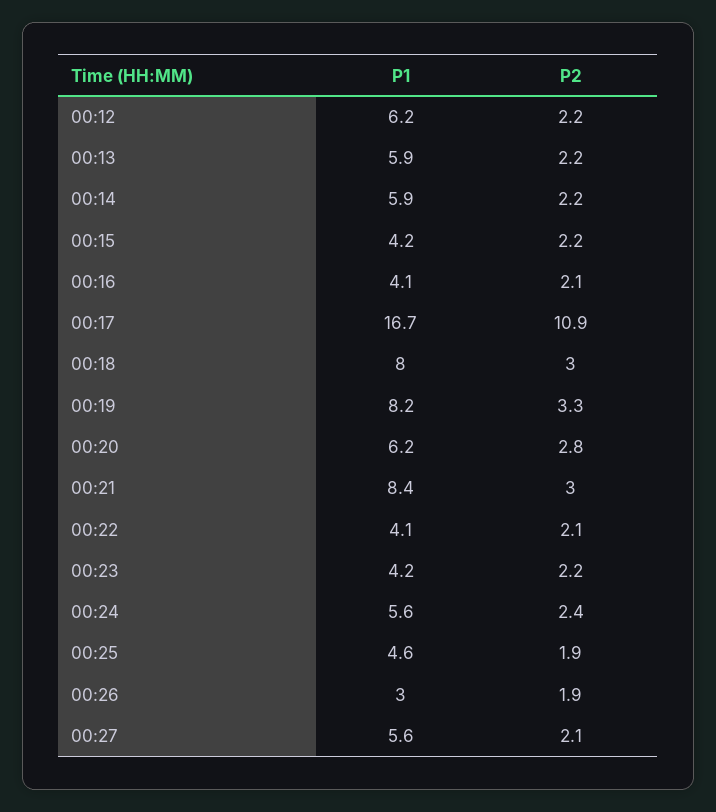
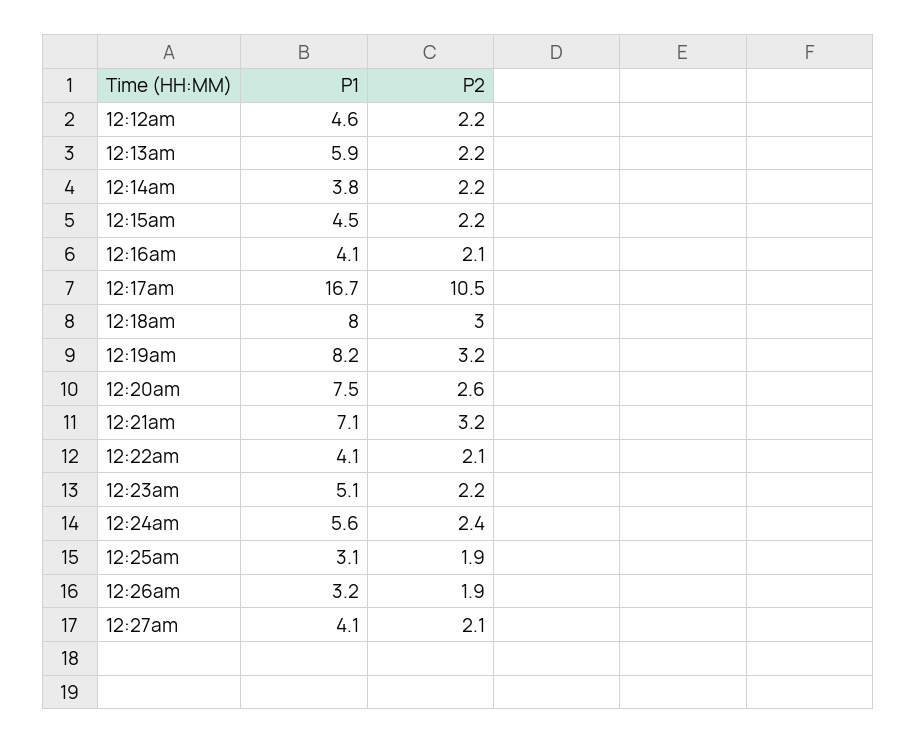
  {
    "P1": {
-     "00:12": 6.2,
+     "00:12": 4.6,
      "00:13": 5.9,
-     "00:14": 5.9,
+     "00:14": 3.8,
-     "00:15": 4.2,
+     "00:15": 4.5,
      "00:16": 4.1,
      "00:17": 16.7,
      "00:18": 8,
      "00:19": 8.2,
-     "00:20": 6.2,
+     "00:20": 7.5,
-     "00:21": 8.4,
+     "00:21": 7.1,
      "00:22": 4.1,
-     "00:23": 4.2,
+     "00:23": 5.1,
      "00:24": 5.6,
-     "00:25": 4.6,
+     "00:25": 3.1,
-     "00:26": 3,
+     "00:26": 3.2,
-     "00:27": 5.6
+     "00:27": 4.1
    },
    "P2": {
      "00:12": 2.2,
      "00:13": 2.2,
      "00:14": 2.2,
      "00:15": 2.2,
      "00:16": 2.1,
-     "00:17": 10.9,
+     "00:17": 10.5,
      "00:18": 3,
-     "00:19": 3.3,
+     "00:19": 3.2,
-     "00:20": 2.8,
+     "00:20": 2.6,
-     "00:21": 3,
+     "00:21": 3.2,
      "00:22": 2.1,
      "00:23": 2.2,
      "00:24": 2.4,
      "00:25": 1.9,
      "00:26": 1.9,
      "00:27": 2.1
    }
  }

